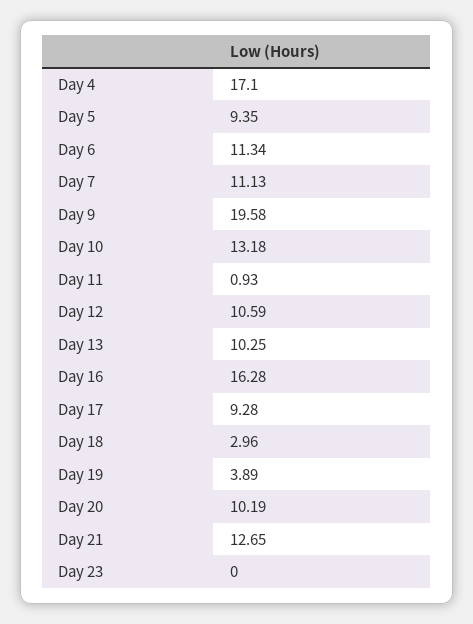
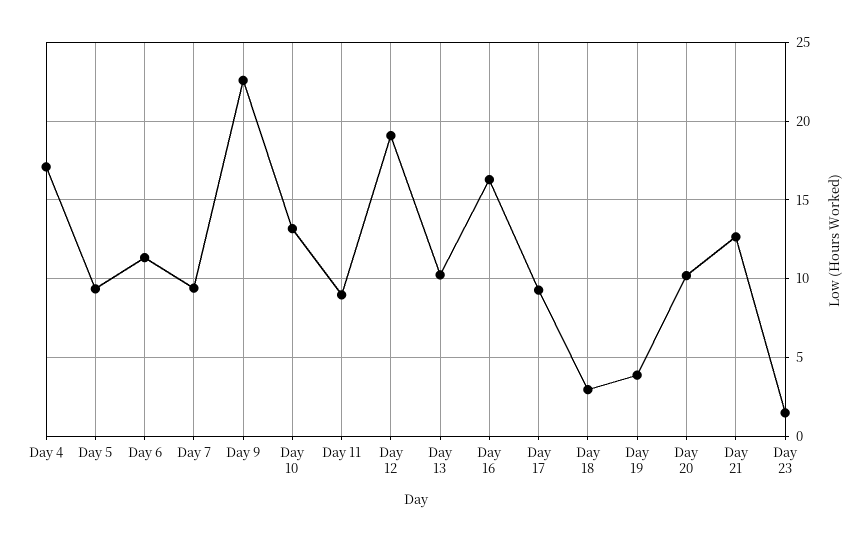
  {
    "Day 4": 17.1,
    "Day 5": 9.35,
    "Day 6": 11.34,
-   "Day 7": 11.13,
+   "Day 7": 9.5,
-   "Day 9": 19.58,
+   "Day 9": 22.5,
    "Day 10": 13.18,
-   "Day 11": 0.93,
+   "Day 11": 9,
-   "Day 12": 10.59,
+   "Day 12": 19,
    "Day 13": 10.25,
    "Day 16": 16.28,
    "Day 17": 9.28,
    "Day 18": 2.96,
    "Day 19": 3.89,
    "Day 20": 10.19,
    "Day 21": 12.65,
-   "Day 23": 0
+   "Day 23": 1.5
  }

